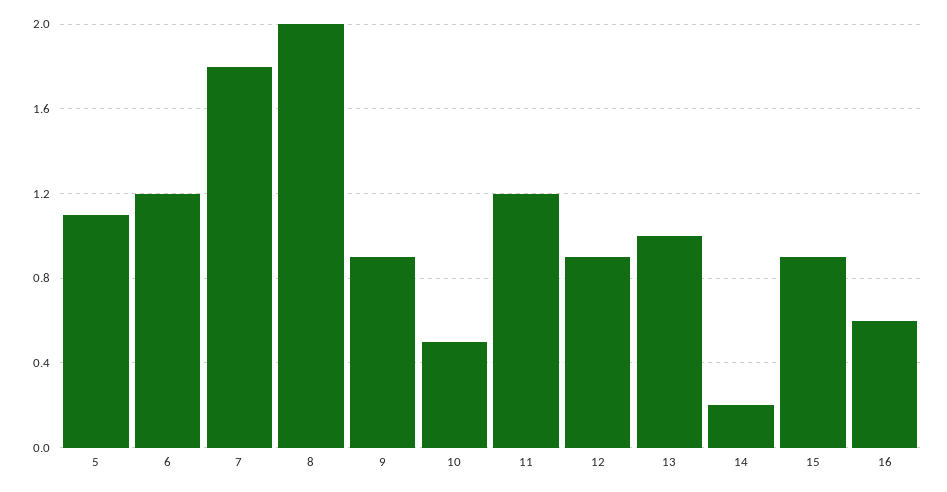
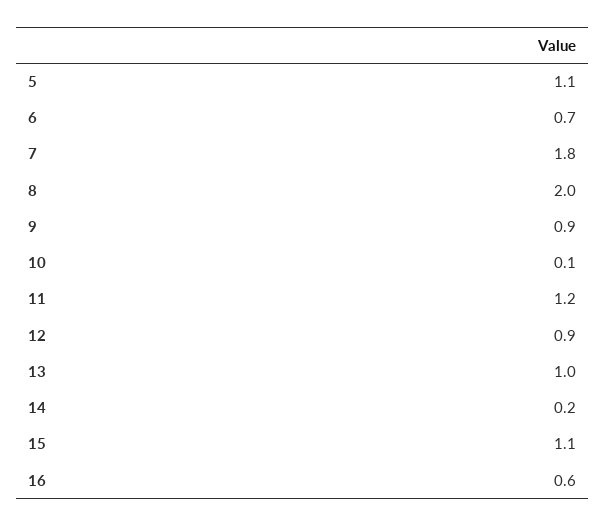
  {
    "5": 1.1,
-   "6": 1.2,
+   "6": 0.7,
    "7": 1.8,
    "8": 2,
    "9": 0.9,
-   "10": 0.5,
+   "10": 0.1,
    "11": 1.2,
    "12": 0.9,
    "13": 1,
    "14": 0.2,
-   "15": 0.9,
+   "15": 1.1,
    "16": 0.6
  }

